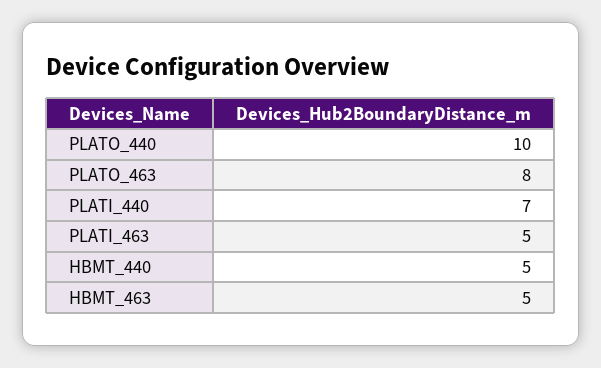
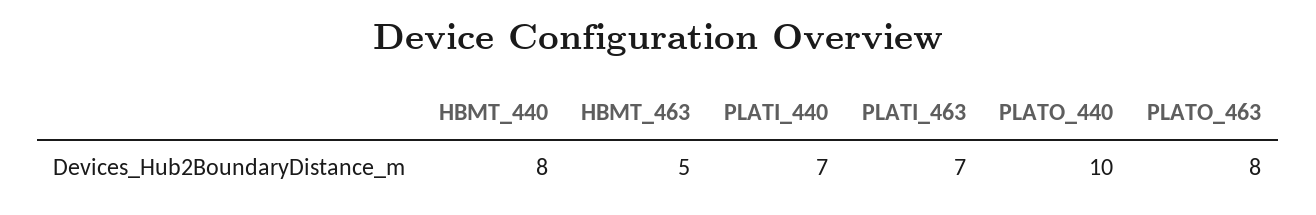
  {
    "PLATO_440": 10,
    "PLATO_463": 8,
    "PLATI_440": 7,
-   "PLATI_463": 5,
+   "PLATI_463": 7,
-   "HBMT_440": 5,
+   "HBMT_440": 8,
    "HBMT_463": 5
  }

